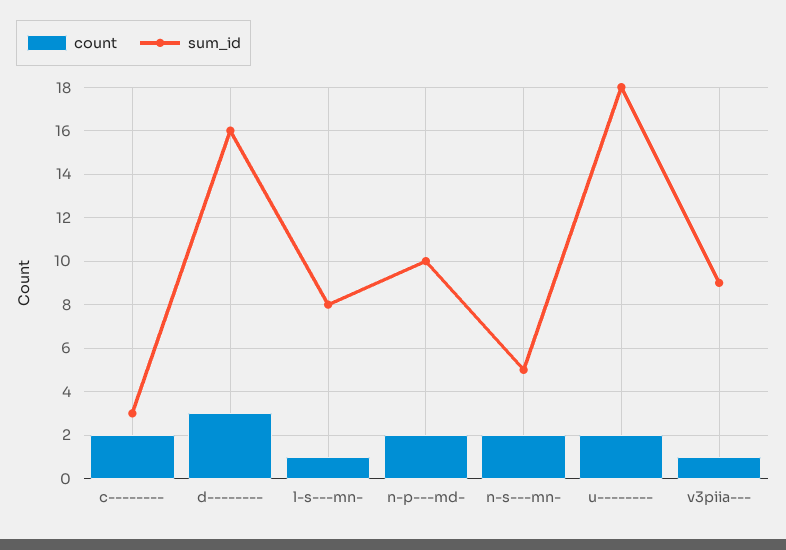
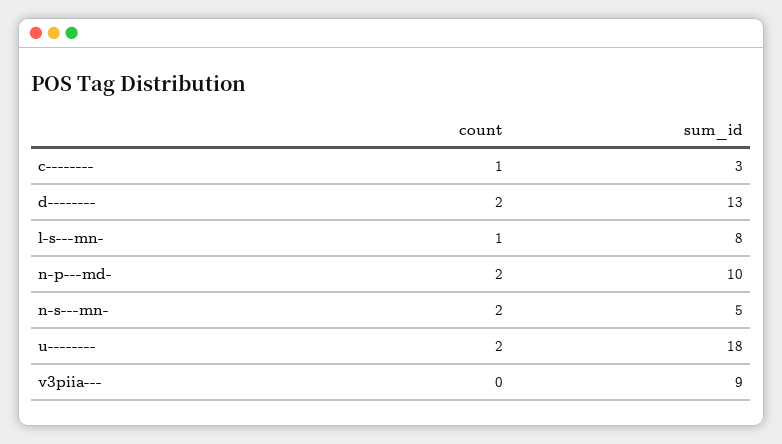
  {
    "count": {
-     "c--------": 2,
+     "c--------": 1,
-     "d--------": 3,
+     "d--------": 2,
      "l-s---mn-": 1,
      "n-p---md-": 2,
      "n-s---mn-": 2,
      "u--------": 2,
-     "v3piia---": 1
+     "v3piia---": 0
    },
    "sum_id": {
      "c--------": 3,
-     "d--------": 16,
+     "d--------": 13,
      "l-s---mn-": 8,
      "n-p---md-": 10,
      "n-s---mn-": 5,
      "u--------": 18,
      "v3piia---": 9
    }
  }

